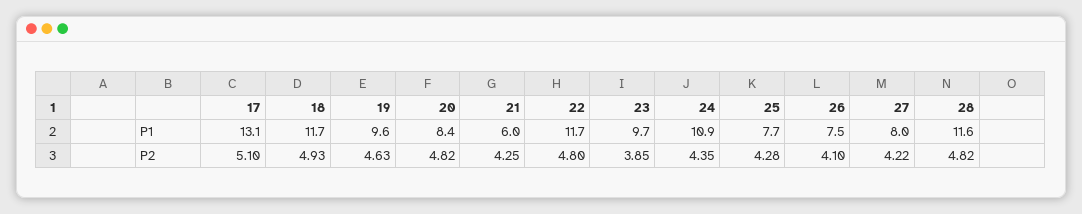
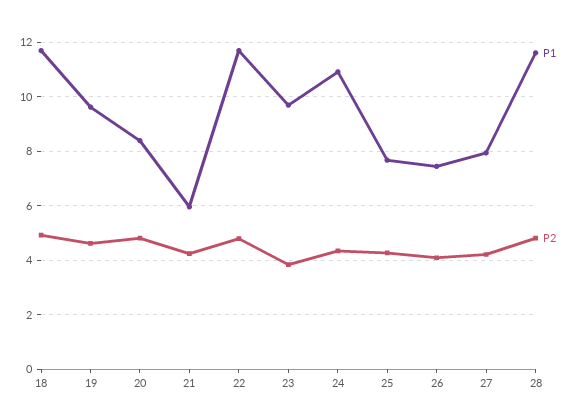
  {
    "P1": {
-     "17": 13.1,
      "18": 11.7,
      "19": 9.6,
      "20": 8.4,
      "21": 6,
      "22": 11.7,
      "23": 9.7,
      "24": 10.9,
      "25": 7.7,
      "26": 7.5,
      "27": 8,
      "28": 11.6
    },
    "P2": {
-     "17": 5.1,
      "18": 4.93,
      "19": 4.63,
      "20": 4.82,
      "21": 4.25,
      "22": 4.8,
      "23": 3.85,
      "24": 4.35,
      "25": 4.28,
      "26": 4.1,
      "27": 4.22,
      "28": 4.82
    }
  }

